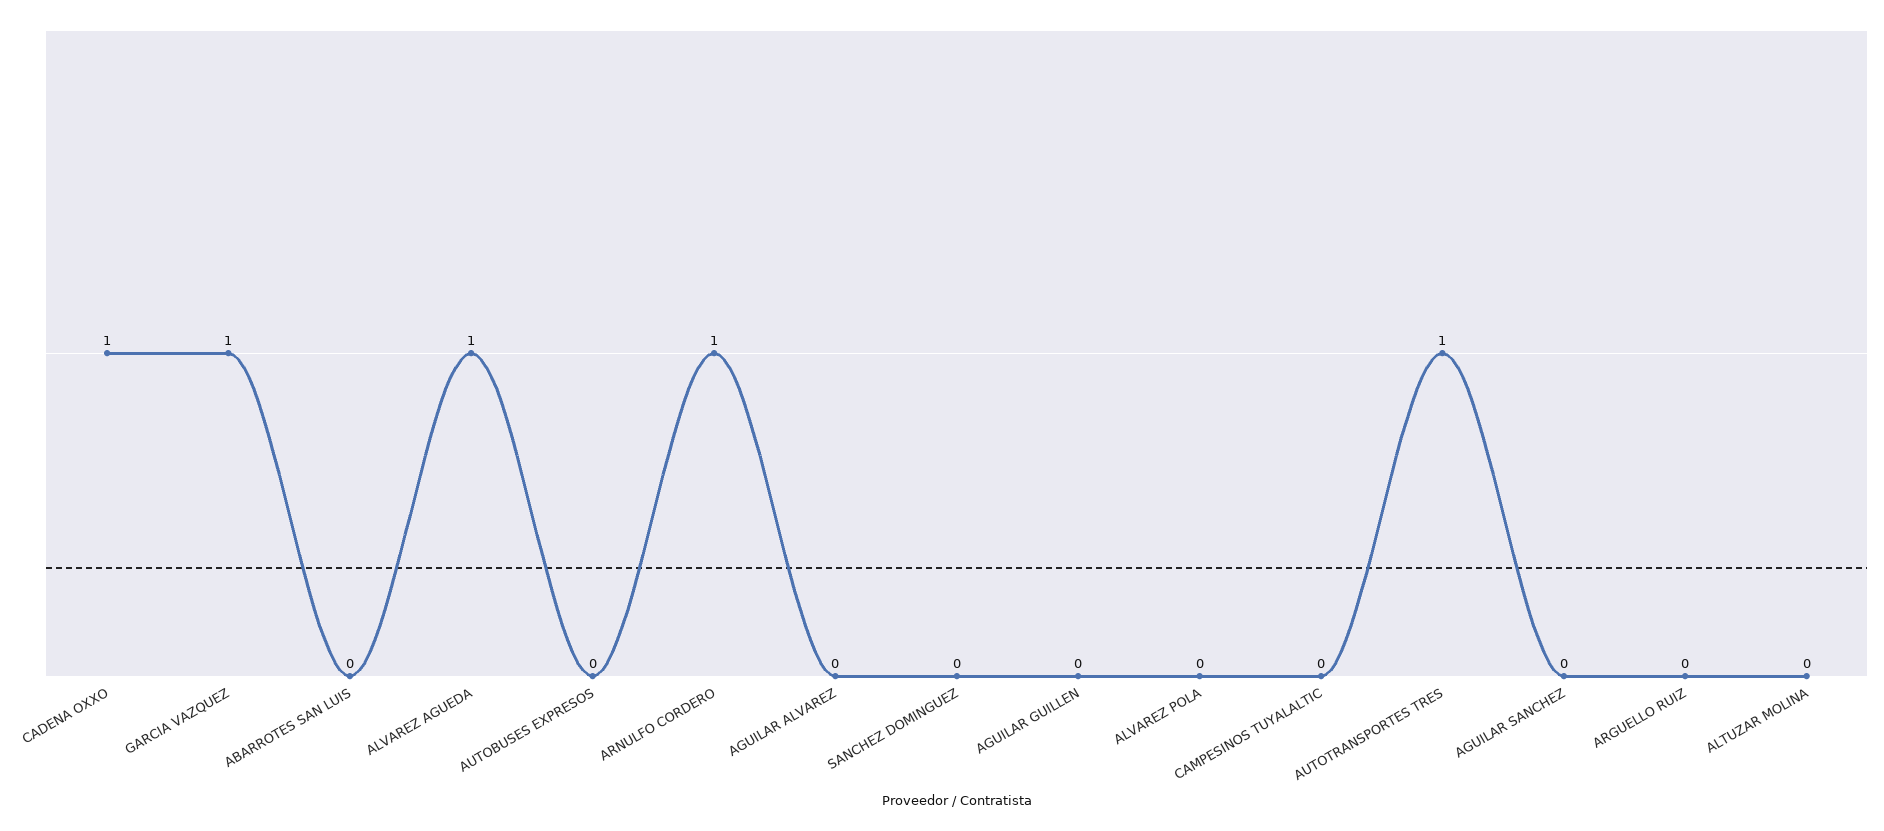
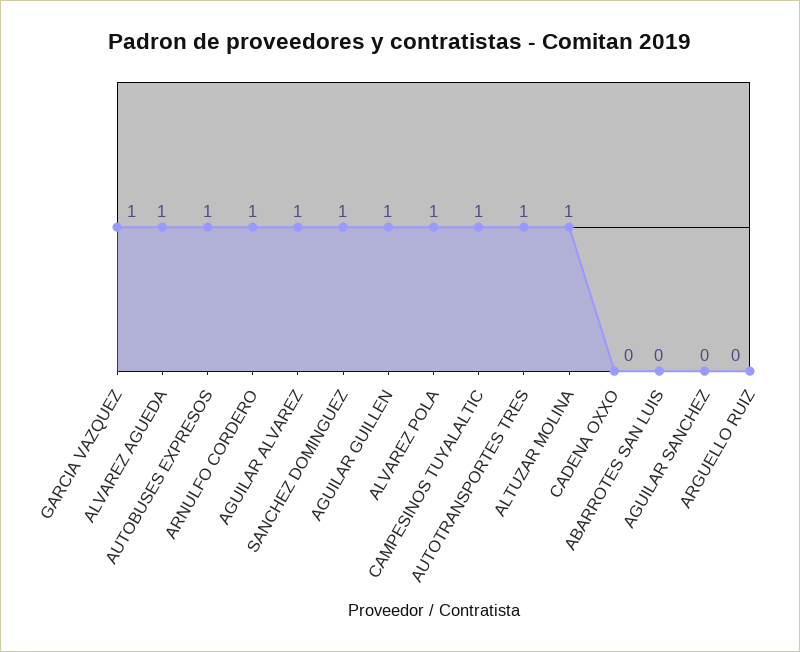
  {
-   "CADENA OXXO": 1,
+   "CADENA OXXO": 0,
    "GARCIA VAZQUEZ": 1,
    "ABARROTES SAN LUIS": 0,
    "ALVAREZ AGUEDA": 1,
-   "AUTOBUSES EXPRESOS": 0,
+   "AUTOBUSES EXPRESOS": 1,
    "ARNULFO CORDERO": 1,
-   "AGUILAR ALVAREZ": 0,
+   "AGUILAR ALVAREZ": 1,
-   "SANCHEZ DOMINGUEZ": 0,
+   "SANCHEZ DOMINGUEZ": 1,
-   "AGUILAR GUILLEN": 0,
+   "AGUILAR GUILLEN": 1,
-   "ALVAREZ POLA": 0,
+   "ALVAREZ POLA": 1,
-   "CAMPESINOS TUYALALTIC": 0,
+   "CAMPESINOS TUYALALTIC": 1,
    "AUTOTRANSPORTES TRES": 1,
    "AGUILAR SANCHEZ": 0,
    "ARGUELLO RUIZ": 0,
-   "ALTUZAR MOLINA": 0
+   "ALTUZAR MOLINA": 1
  }

